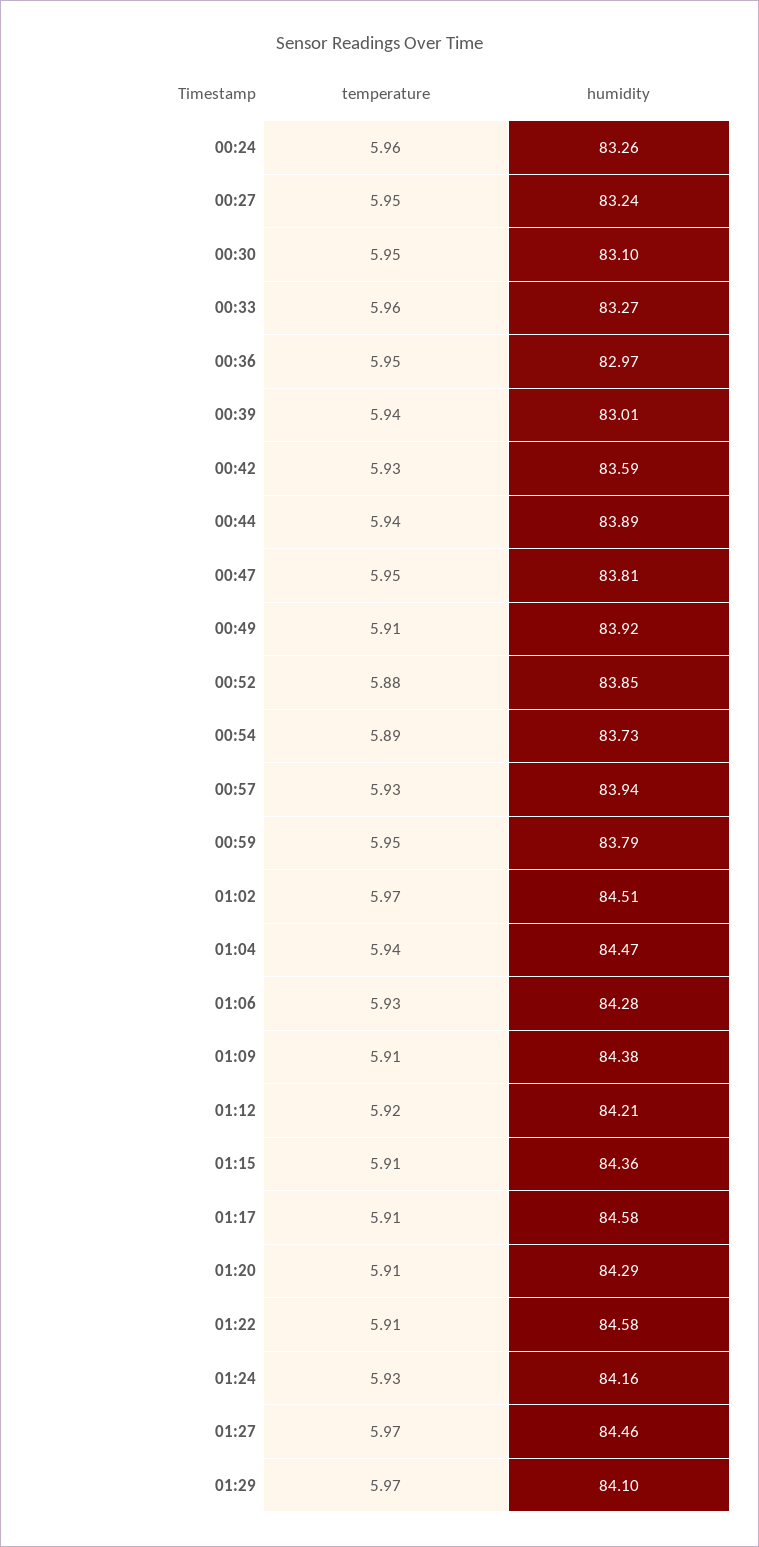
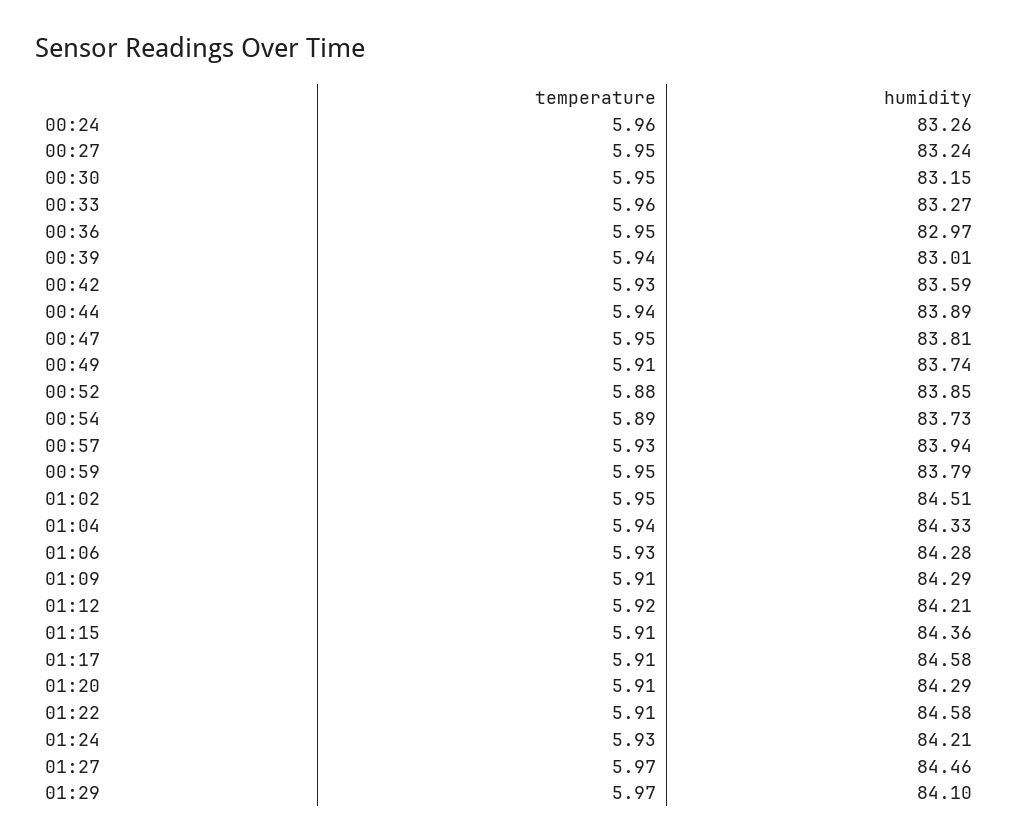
  {
    "temperature": {
      "00:24": 5.96,
      "00:27": 5.95,
      "00:30": 5.95,
      "00:33": 5.96,
      "00:36": 5.95,
      "00:39": 5.94,
      "00:42": 5.93,
      "00:44": 5.94,
      "00:47": 5.95,
      "00:49": 5.91,
      "00:52": 5.88,
      "00:54": 5.89,
      "00:57": 5.93,
      "00:59": 5.95,
-     "01:02": 5.97,
+     "01:02": 5.95,
      "01:04": 5.94,
      "01:06": 5.93,
      "01:09": 5.91,
      "01:12": 5.92,
      "01:15": 5.91,
      "01:17": 5.91,
      "01:20": 5.91,
      "01:22": 5.91,
      "01:24": 5.93,
      "01:27": 5.97,
      "01:29": 5.97
    },
    "humidity": {
      "00:24": 83.26,
      "00:27": 83.24,
-     "00:30": 83.1,
+     "00:30": 83.15,
      "00:33": 83.27,
      "00:36": 82.97,
      "00:39": 83.01,
      "00:42": 83.59,
      "00:44": 83.89,
      "00:47": 83.81,
-     "00:49": 83.92,
+     "00:49": 83.74,
      "00:52": 83.85,
      "00:54": 83.73,
      "00:57": 83.94,
      "00:59": 83.79,
      "01:02": 84.51,
-     "01:04": 84.47,
+     "01:04": 84.33,
      "01:06": 84.28,
-     "01:09": 84.38,
+     "01:09": 84.29,
      "01:12": 84.21,
      "01:15": 84.36,
      "01:17": 84.58,
      "01:20": 84.29,
      "01:22": 84.58,
-     "01:24": 84.16,
+     "01:24": 84.21,
      "01:27": 84.46,
      "01:29": 84.1
    }
  }

